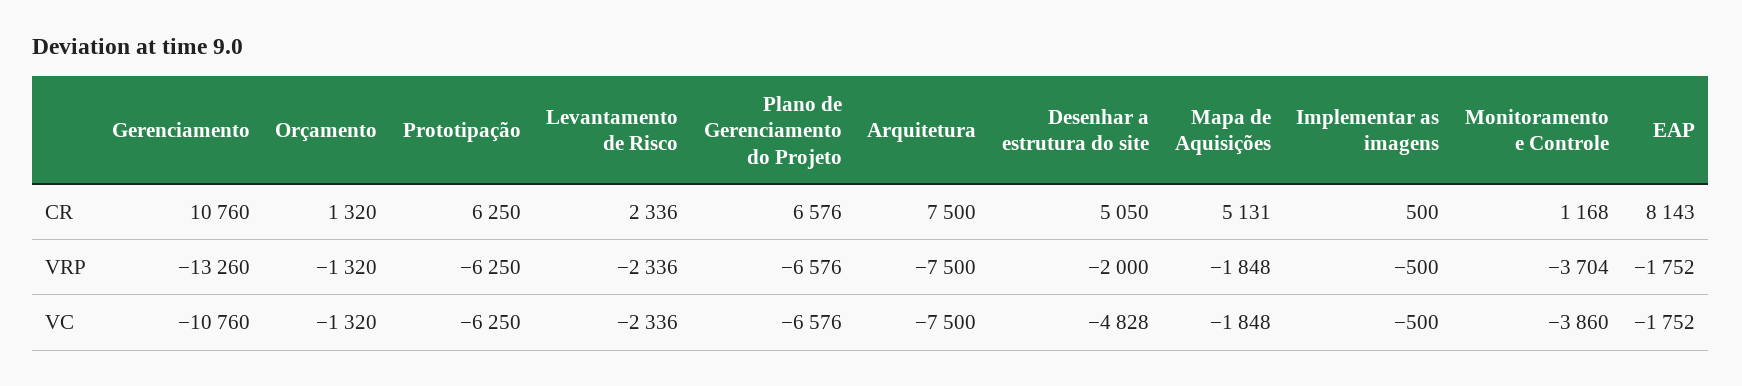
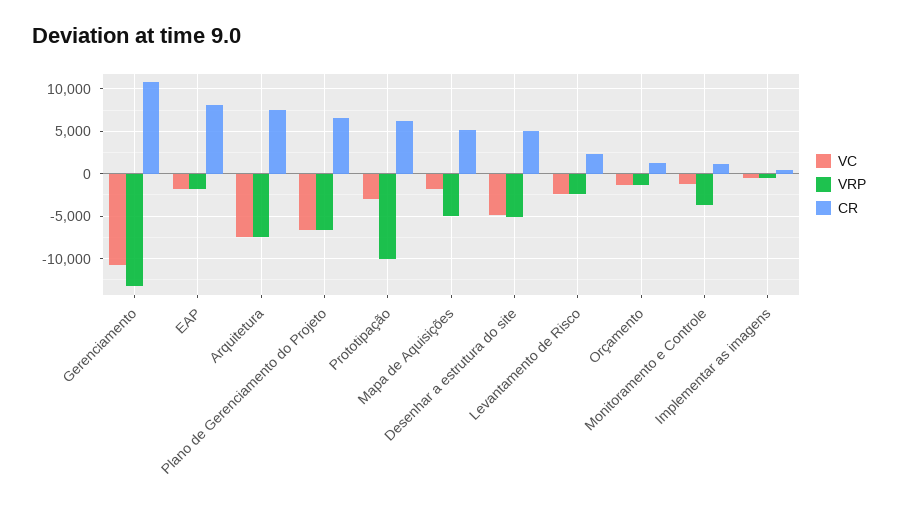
  {
    "CR": {
      "Gerenciamento": 10760,
      "Orçamento": 1320,
      "Prototipação": 6250,
      "Levantamento de Risco": 2336,
      "Plano de Gerenciamento do Projeto": 6576,
      "Arquitetura": 7500,
      "Desenhar a estrutura do site": 5050,
      "Mapa de Aquisições": 5131,
      "Implementar as imagens": 500,
      "Monitoramento e Controle": 1168,
      "EAP": 8143
    },
    "VRP": {
      "Gerenciamento": -13260,
      "Orçamento": -1320,
-     "Prototipação": -6250,
+     "Prototipação": -10000,
      "Levantamento de Risco": -2336,
      "Plano de Gerenciamento do Projeto": -6576,
      "Arquitetura": -7500,
-     "Desenhar a estrutura do site": -2000,
+     "Desenhar a estrutura do site": -5000,
-     "Mapa de Aquisições": -1848,
+     "Mapa de Aquisições": -5000,
      "Implementar as imagens": -500,
      "Monitoramento e Controle": -3704,
      "EAP": -1752
    },
    "VC": {
      "Gerenciamento": -10760,
      "Orçamento": -1320,
-     "Prototipação": -6250,
+     "Prototipação": -3000,
      "Levantamento de Risco": -2336,
      "Plano de Gerenciamento do Projeto": -6576,
      "Arquitetura": -7500,
      "Desenhar a estrutura do site": -4828,
      "Mapa de Aquisições": -1848,
      "Implementar as imagens": -500,
-     "Monitoramento e Controle": -3860,
+     "Monitoramento e Controle": -1000,
      "EAP": -1752
    }
  }

